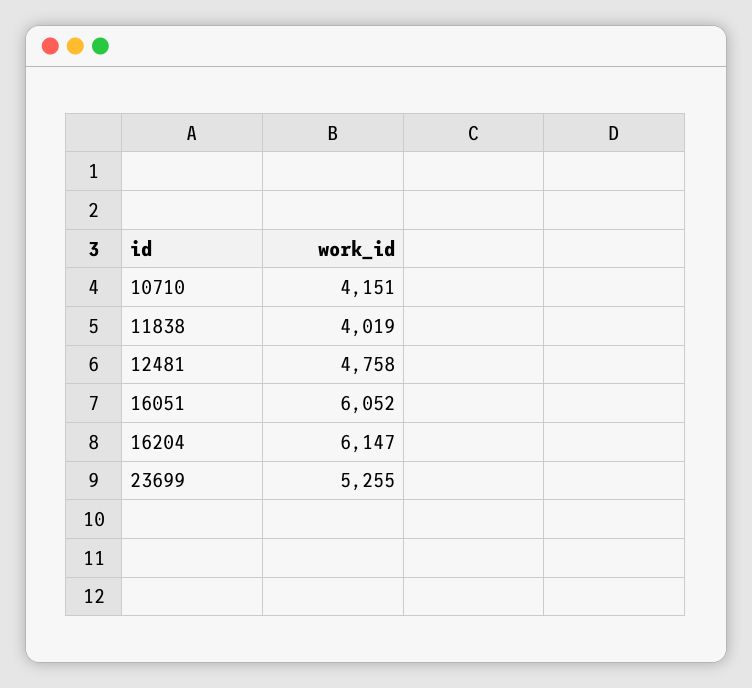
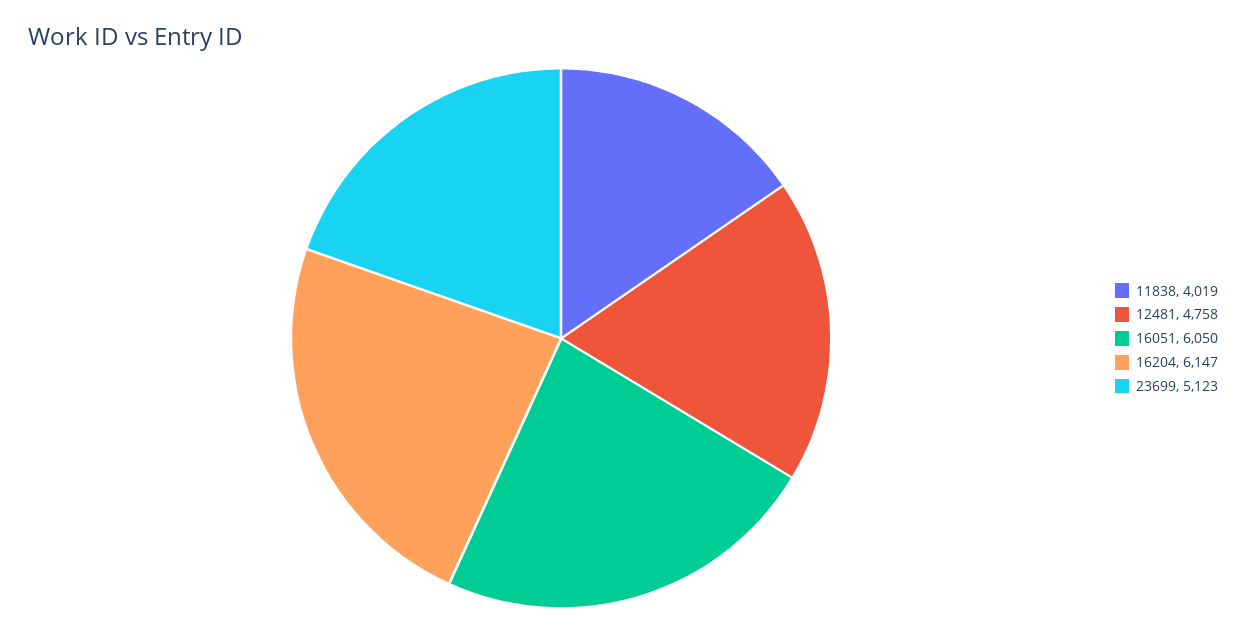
  {
-   "10710": 4151,
    "11838": 4019,
    "12481": 4758,
-   "16051": 6052,
+   "16051": 6050,
    "16204": 6147,
-   "23699": 5255
+   "23699": 5123
  }

